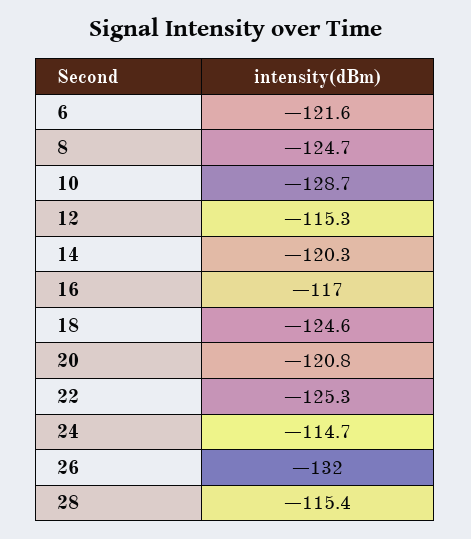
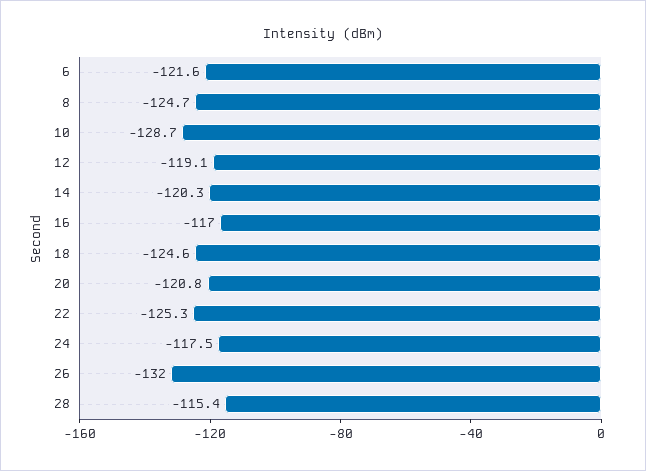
  {
    "6": -121.6,
    "8": -124.7,
    "10": -128.7,
-   "12": -115.3,
+   "12": -119.1,
    "14": -120.3,
    "16": -117,
    "18": -124.6,
    "20": -120.8,
    "22": -125.3,
-   "24": -114.7,
+   "24": -117.5,
    "26": -132,
    "28": -115.4
  }

